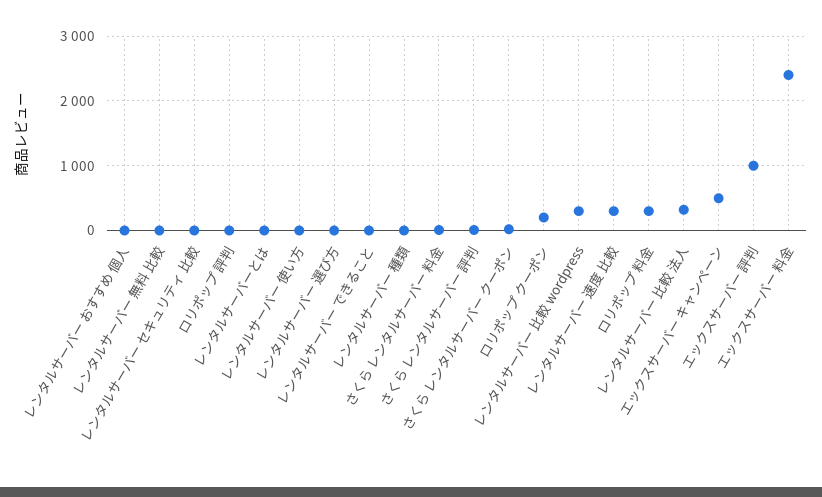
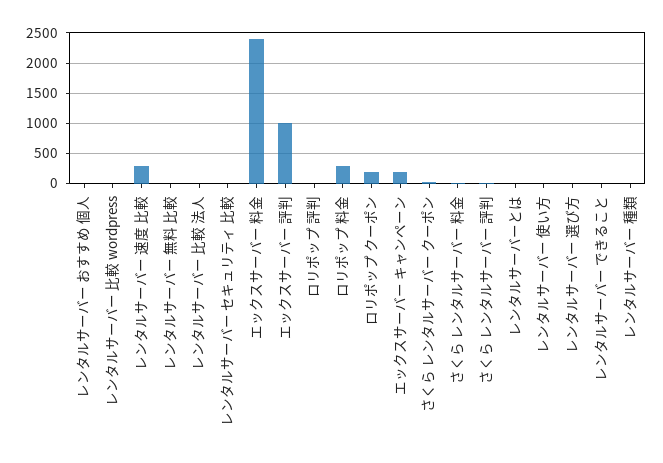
  {
    "レンタルサーバー おすすめ 個人": 0,
    "レンタルサーバー 無料 比較": 0,
    "レンタルサーバー セキュリティ 比較": 0,
    "ロリポップ 評判": 0,
    "レンタルサーバーとは": 0,
    "レンタルサーバー 使い方": 0,
    "レンタルサーバー 選び方": 0,
    "レンタルサーバー できること": 0,
    "レンタルサーバー 種類": 0,
    "さくら レンタルサーバー 料金": 0,
    "さくら レンタルサーバー 評判": 0,
    "さくら レンタルサーバー クーポン": 0,
    "ロリポップ クーポン": 200,
-   "レンタルサーバー 比較 wordpress": 300,
+   "レンタルサーバー 比較 wordpress": 0,
    "レンタルサーバー 速度 比較": 300,
    "ロリポップ 料金": 300,
-   "レンタルサーバー 比較 法人": 300,
+   "レンタルサーバー 比較 法人": 0,
-   "エックスサーバー キャンペーン": 500,
+   "エックスサーバー キャンペーン": 200,
    "エックスサーバー 評判": 1000,
    "エックスサーバー 料金": 2400
  }

